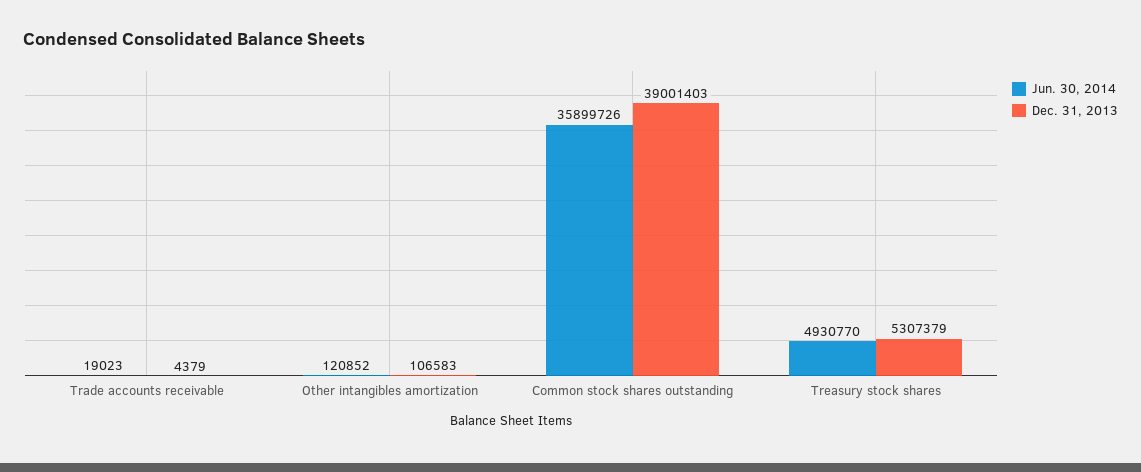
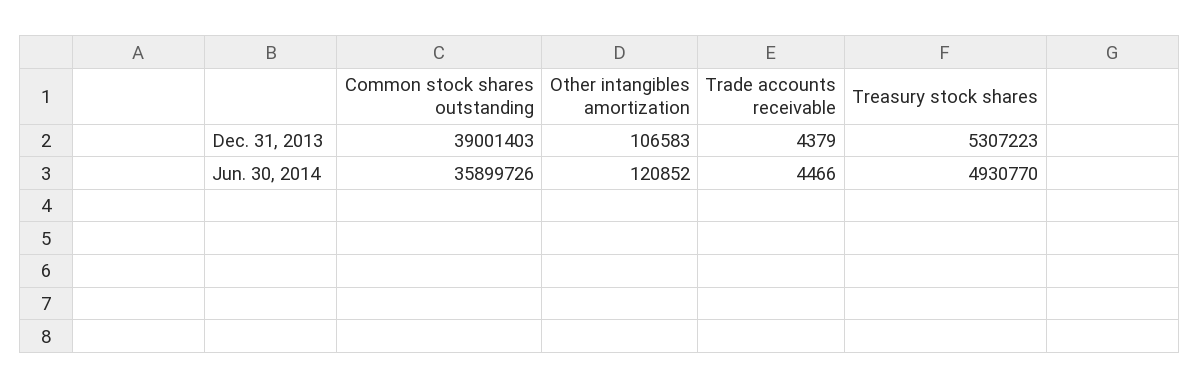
  {
    "Jun. 30, 2014": {
-     "Trade accounts receivable": 19023,
+     "Trade accounts receivable": 4466,
      "Other intangibles amortization": 120852,
      "Common stock shares outstanding": 35899726,
      "Treasury stock shares": 4930770
    },
    "Dec. 31, 2013": {
      "Trade accounts receivable": 4379,
      "Other intangibles amortization": 106583,
      "Common stock shares outstanding": 39001403,
-     "Treasury stock shares": 5307379
+     "Treasury stock shares": 5307223
    }
  }

